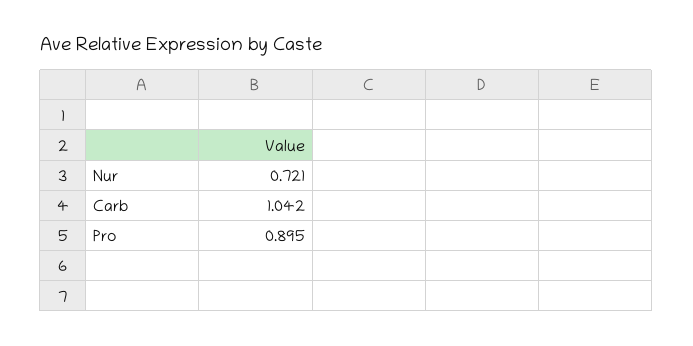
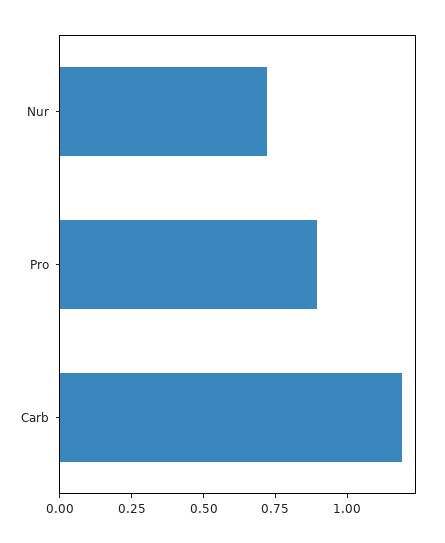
  {
    "Nur": 0.721,
-   "Carb": 1.042,
+   "Carb": 1.2,
    "Pro": 0.895
  }

